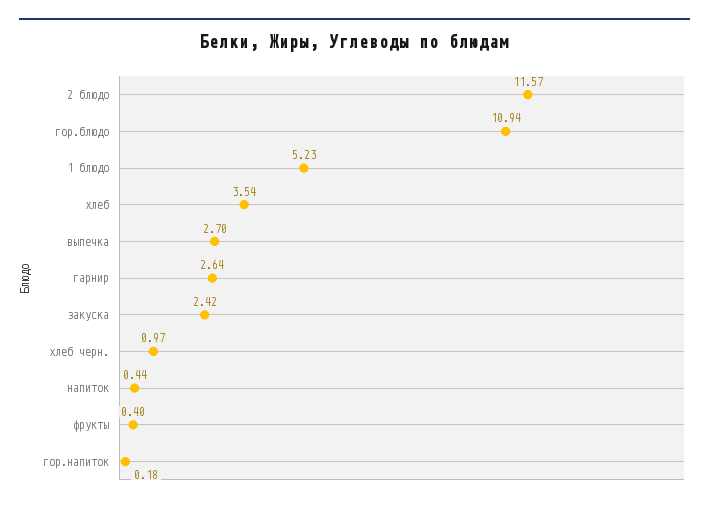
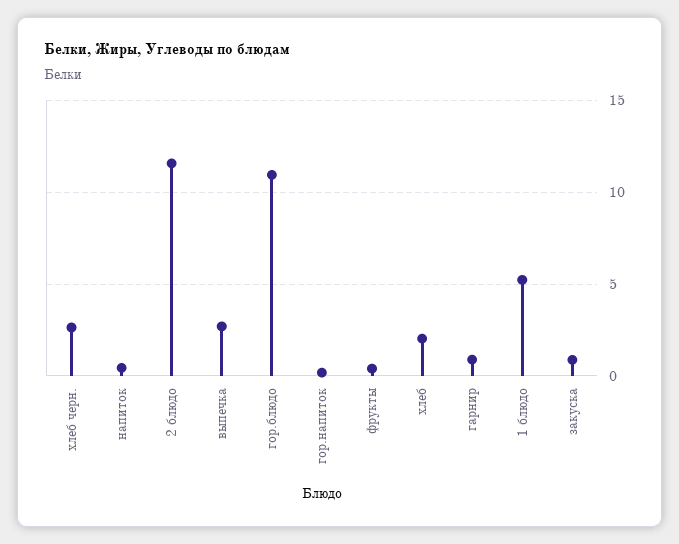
  {
    "2 блюдо": 11.57,
    "гор.блюдо": 10.94,
    "1 блюдо": 5.23,
-   "хлеб": 3.54,
+   "хлеб": 2,
    "выпечка": 2.7,
-   "гарнир": 2.64,
+   "гарнир": 1,
-   "закуска": 2.42,
+   "закуска": 1,
-   "хлеб черн.": 0.97,
+   "хлеб черн.": 2.5,
    "напиток": 0.44,
    "фрукты": 0.4,
    "гор.напиток": 0.18
  }

